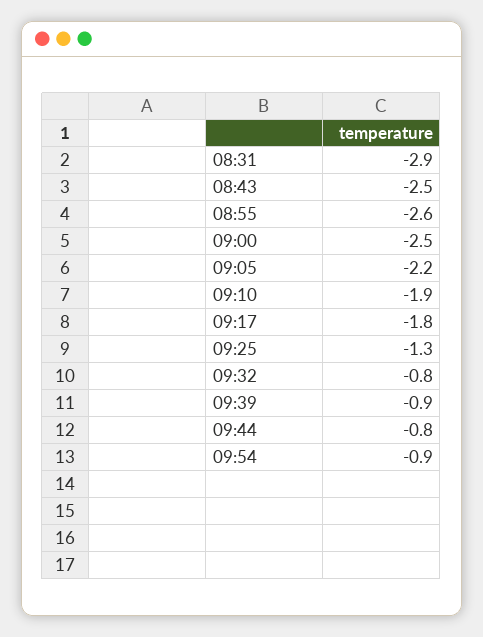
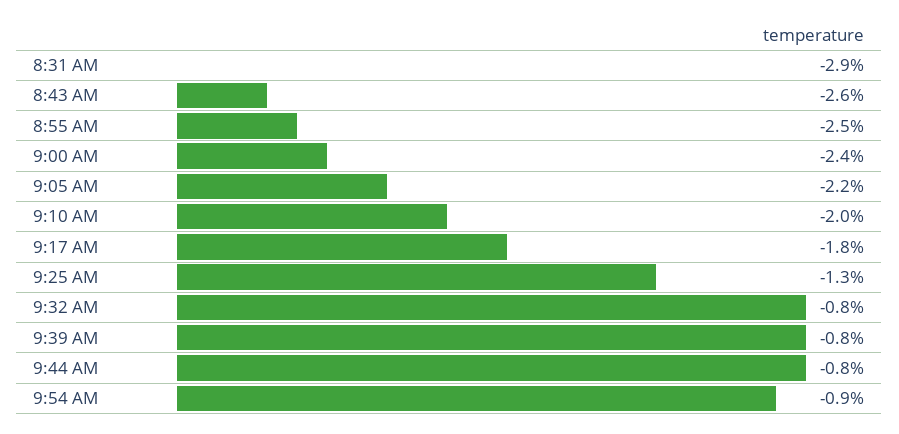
  {
    "08:31": -2.9,
-   "08:43": -2.5,
+   "08:43": -2.6,
-   "08:55": -2.6,
+   "08:55": -2.5,
-   "09:00": -2.5,
+   "09:00": -2.4,
    "09:05": -2.2,
-   "09:10": -1.9,
+   "09:10": -2,
    "09:17": -1.8,
    "09:25": -1.3,
    "09:32": -0.8,
-   "09:39": -0.9,
+   "09:39": -0.8,
    "09:44": -0.8,
    "09:54": -0.9
  }

